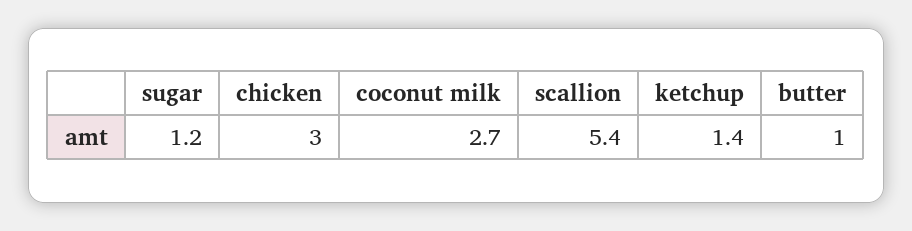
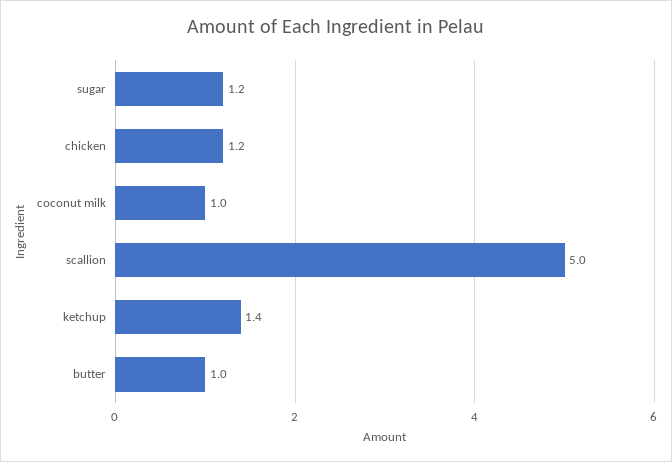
  {
    "sugar": 1.2,
-   "chicken": 3,
+   "chicken": 1.2,
-   "coconut milk": 2.7,
+   "coconut milk": 1,
-   "scallion": 5.4,
+   "scallion": 5,
    "ketchup": 1.4,
    "butter": 1
  }

